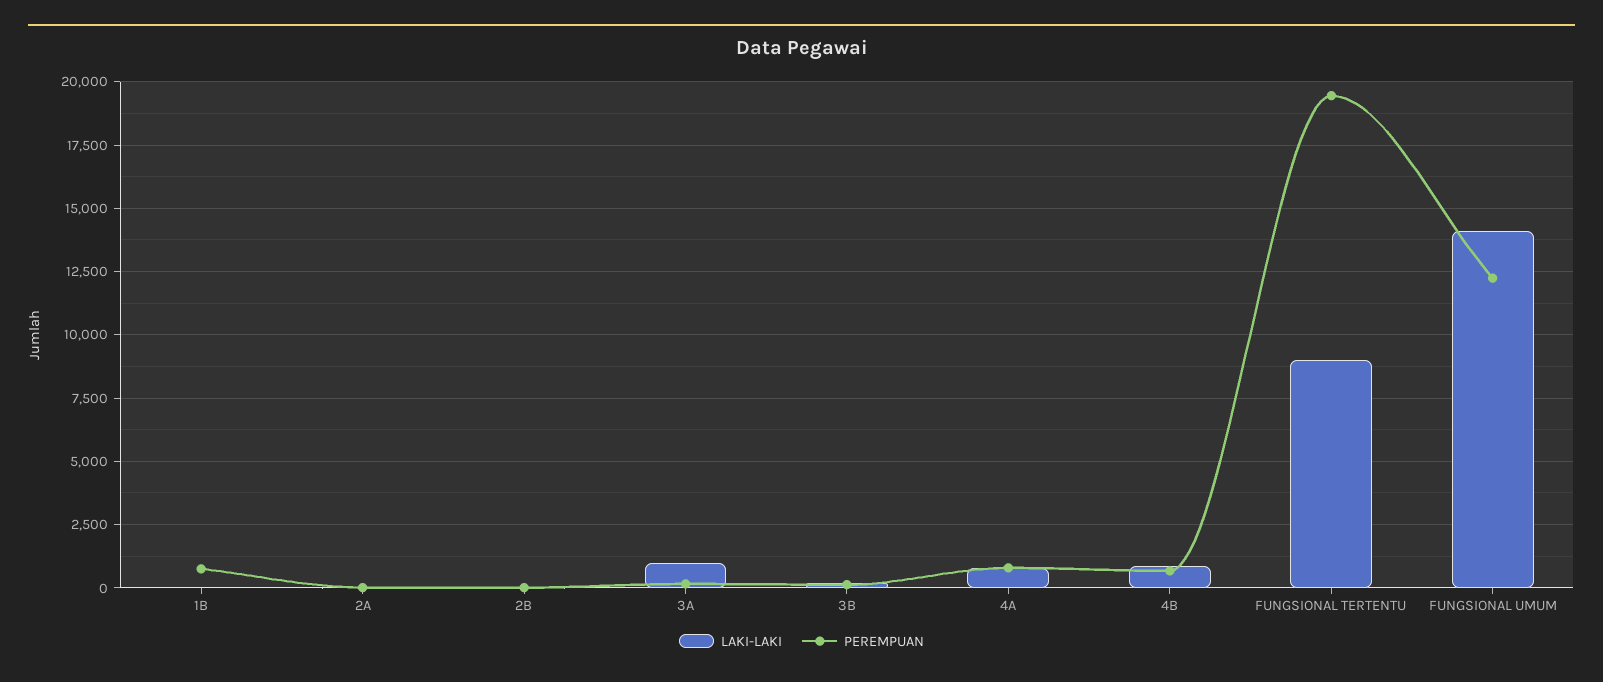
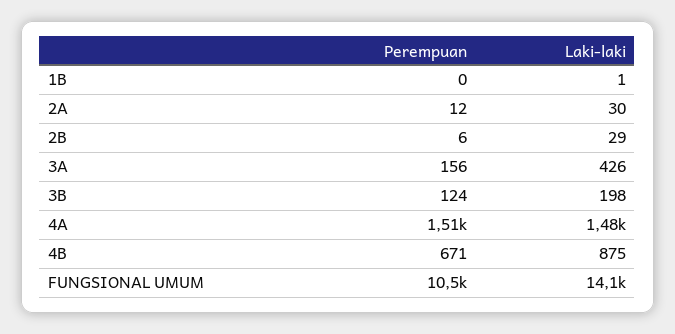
  {
    "LAKI-LAKI": {
      "1B": 1,
      "2A": 30,
      "2B": 29,
-     "3A": 1000,
+     "3A": 426,
      "3B": 198,
-     "4A": 750,
+     "4A": 1480,
      "4B": 875,
-     "FUNGSIONAL TERTENTU": 9000,
      "FUNGSIONAL UMUM": 14100
    },
    "PEREMPUAN": {
-     "1B": 750,
+     "1B": 0,
      "2A": 12,
      "2B": 6,
      "3A": 156,
      "3B": 124,
-     "4A": 750,
+     "4A": 1510,
      "4B": 671,
-     "FUNGSIONAL TERTENTU": 19500,
-     "FUNGSIONAL UMUM": 12250
+     "FUNGSIONAL UMUM": 10500
    }
  }

